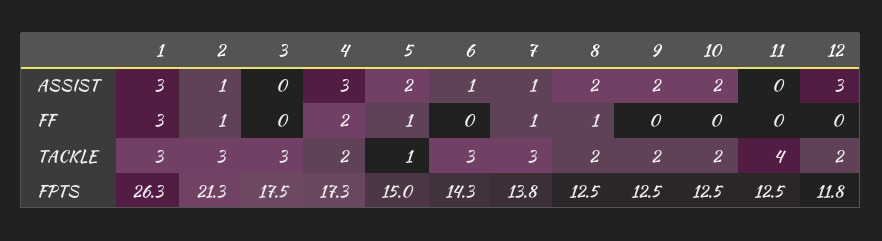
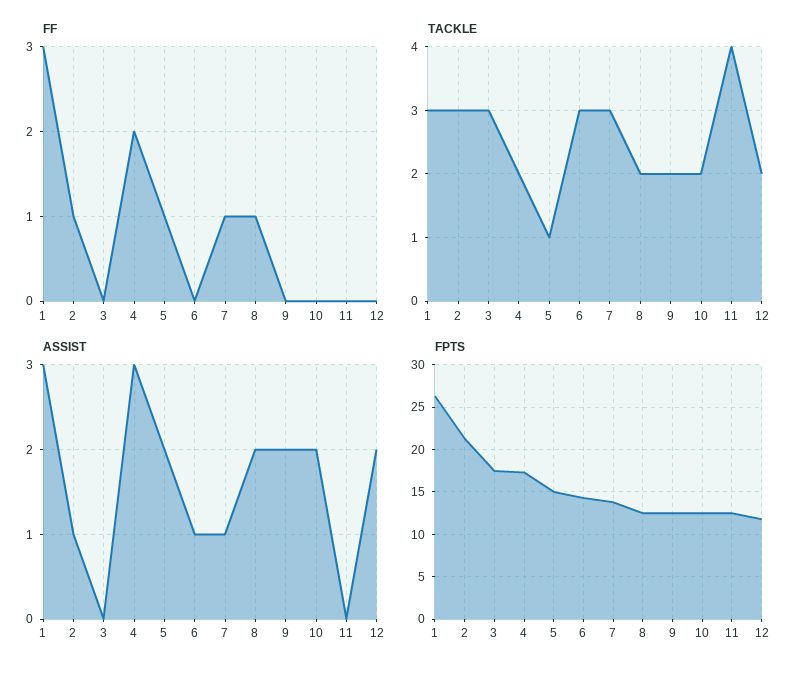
  {
    "ASSIST": {
      "1": 3,
      "2": 1,
      "3": 0,
      "4": 3,
      "5": 2,
      "6": 1,
      "7": 1,
      "8": 2,
      "9": 2,
      "10": 2,
      "11": 0,
-     "12": 3
+     "12": 2
    },
    "FF": {
      "1": 3,
      "2": 1,
      "3": 0,
      "4": 2,
      "5": 1,
      "6": 0,
      "7": 1,
      "8": 1,
      "9": 0,
      "10": 0,
      "11": 0,
      "12": 0
    },
    "TACKLE": {
      "1": 3,
      "2": 3,
      "3": 3,
      "4": 2,
      "5": 1,
      "6": 3,
      "7": 3,
      "8": 2,
      "9": 2,
      "10": 2,
      "11": 4,
      "12": 2
    },
    "FPTS": {
      "1": 26.3,
      "2": 21.3,
      "3": 17.5,
      "4": 17.3,
      "5": 15,
      "6": 14.3,
      "7": 13.8,
      "8": 12.5,
      "9": 12.5,
      "10": 12.5,
      "11": 12.5,
      "12": 11.8
    }
  }

